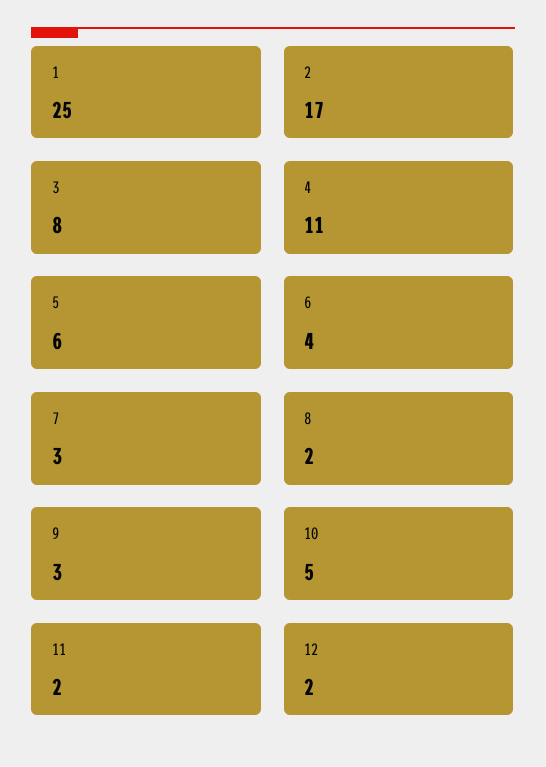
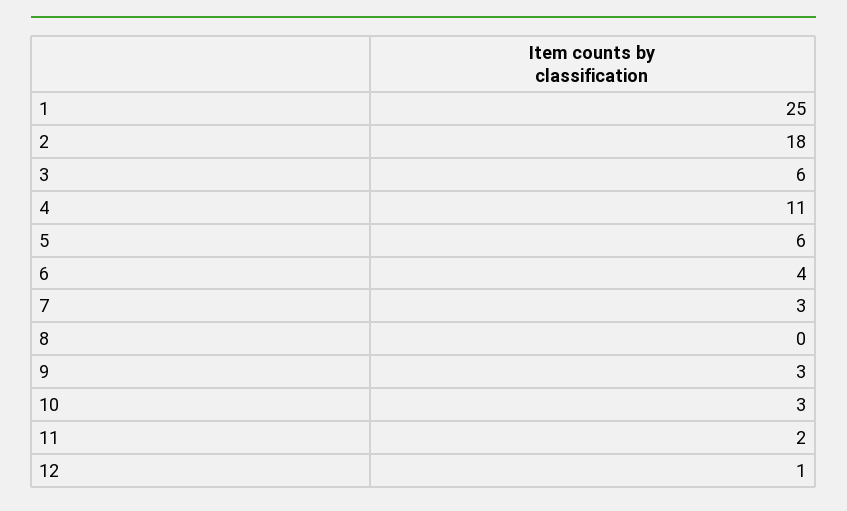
  {
    "1": 25,
-   "2": 17,
+   "2": 18,
-   "3": 8,
+   "3": 6,
    "4": 11,
    "5": 6,
    "6": 4,
    "7": 3,
-   "8": 2,
+   "8": 0,
    "9": 3,
-   "10": 5,
+   "10": 3,
    "11": 2,
-   "12": 2
+   "12": 1
  }

